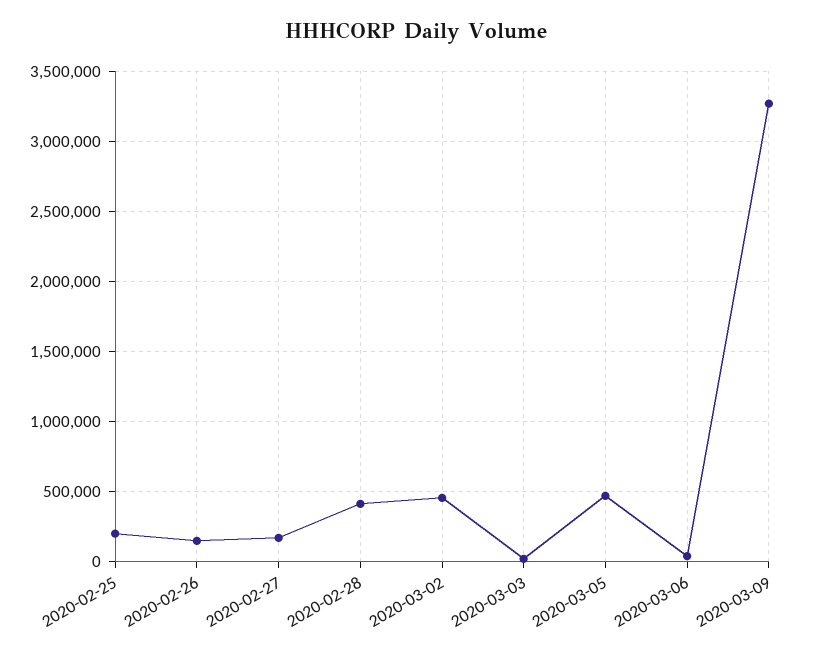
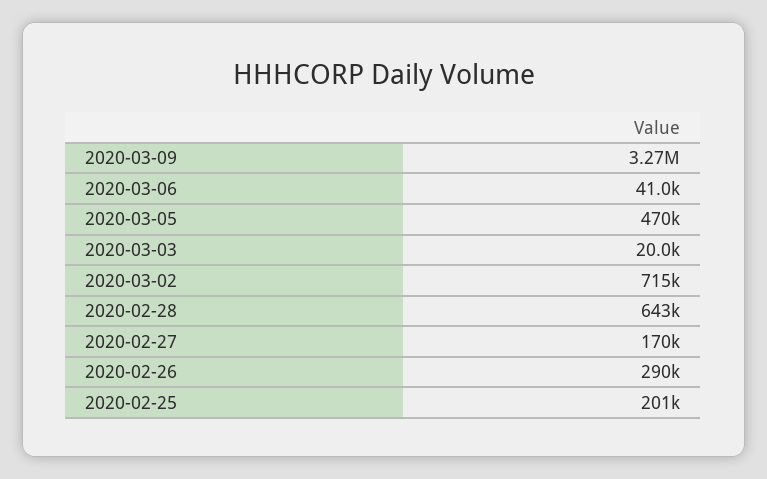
  {
    "2020-02-25": 201000,
-   "2020-02-26": 150000,
+   "2020-02-26": 290000,
    "2020-02-27": 170000,
-   "2020-02-28": 400000,
+   "2020-02-28": 643000,
-   "2020-03-02": 450000,
+   "2020-03-02": 715000,
    "2020-03-03": 20000,
    "2020-03-05": 470000,
    "2020-03-06": 41000,
    "2020-03-09": 3270000
  }

